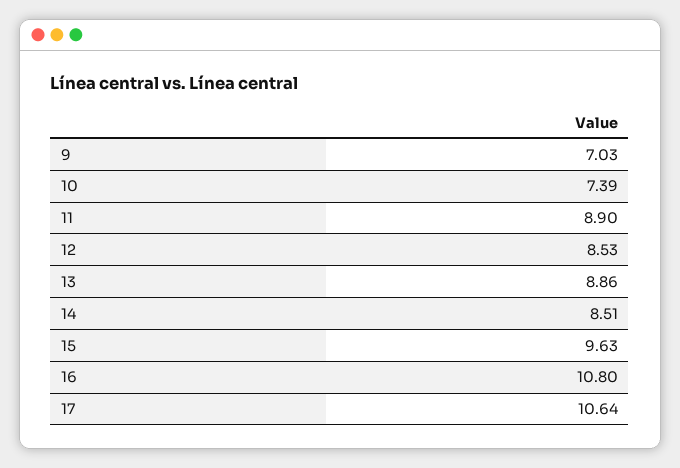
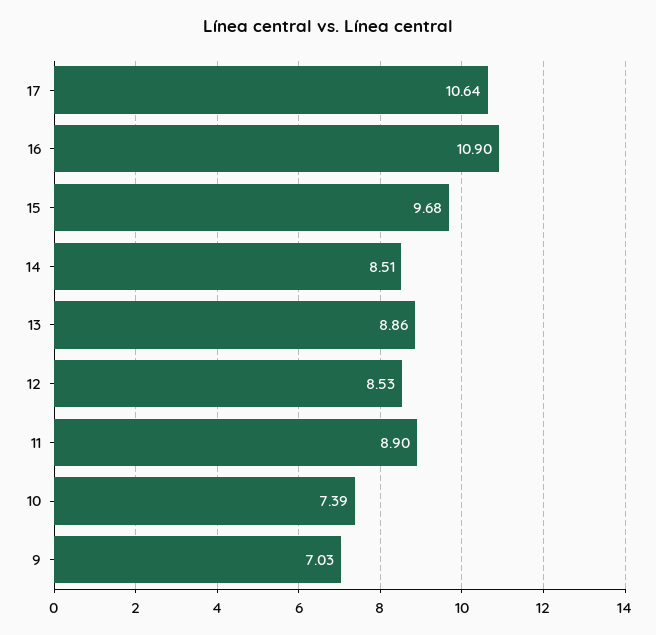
  {
    "9": 7.03,
    "10": 7.39,
    "11": 8.9,
    "12": 8.53,
    "13": 8.86,
    "14": 8.51,
-   "15": 9.63,
+   "15": 9.68,
-   "16": 10.8,
+   "16": 10.9,
    "17": 10.64
  }

